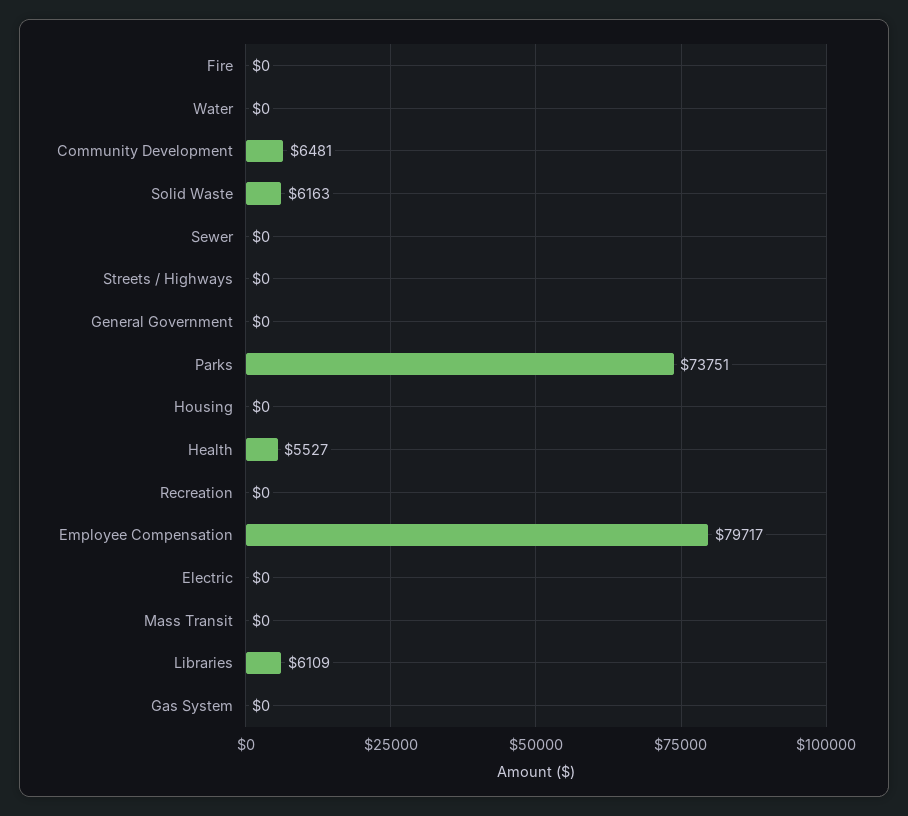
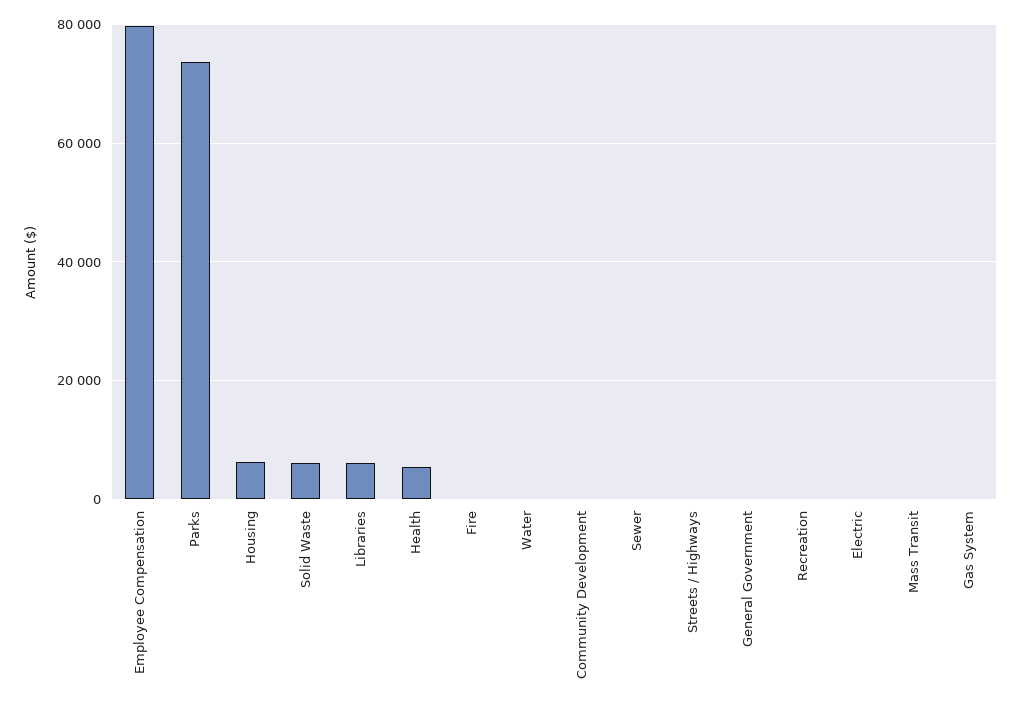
  {
    "Fire": 0,
    "Water": 0,
-   "Community Development": 6481,
+   "Community Development": 0,
    "Solid Waste": 6163,
    "Sewer": 0,
    "Streets / Highways": 0,
    "General Government": 0,
    "Parks": 73751,
-   "Housing": 0,
+   "Housing": 6000,
    "Health": 5527,
    "Recreation": 0,
    "Employee Compensation": 79717,
    "Electric": 0,
    "Mass Transit": 0,
    "Libraries": 6109,
    "Gas System": 0
  }

